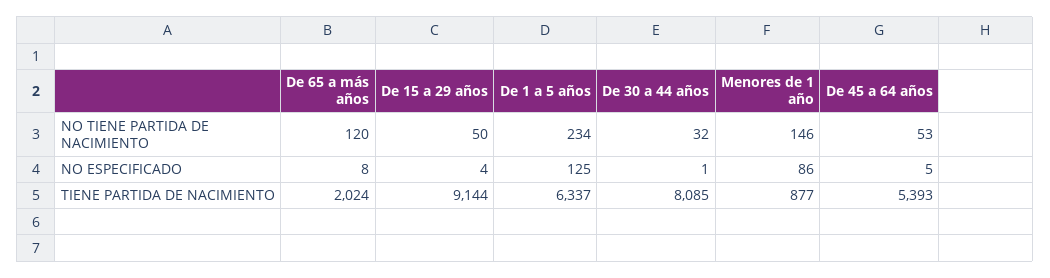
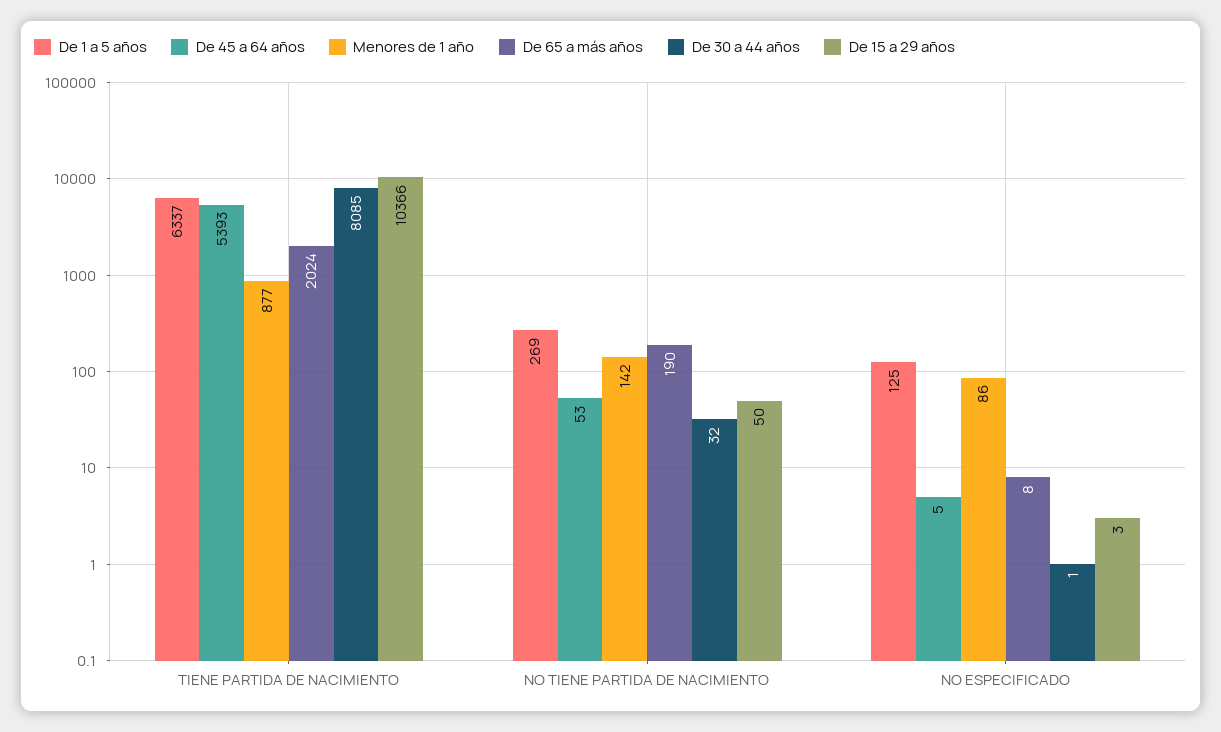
  {
    "De 65 a más años": {
-     "NO TIENE PARTIDA DE NACIMIENTO": 120,
+     "NO TIENE PARTIDA DE NACIMIENTO": 190,
      "NO ESPECIFICADO": 8,
      "TIENE PARTIDA DE NACIMIENTO": 2024
    },
    "De 15 a 29 años": {
      "NO TIENE PARTIDA DE NACIMIENTO": 50,
-     "NO ESPECIFICADO": 4,
+     "NO ESPECIFICADO": 3,
-     "TIENE PARTIDA DE NACIMIENTO": 9144
+     "TIENE PARTIDA DE NACIMIENTO": 10366
    },
    "De 1 a 5 años": {
-     "NO TIENE PARTIDA DE NACIMIENTO": 234,
+     "NO TIENE PARTIDA DE NACIMIENTO": 269,
      "NO ESPECIFICADO": 125,
      "TIENE PARTIDA DE NACIMIENTO": 6337
    },
    "De 30 a 44 años": {
      "NO TIENE PARTIDA DE NACIMIENTO": 32,
      "NO ESPECIFICADO": 1,
      "TIENE PARTIDA DE NACIMIENTO": 8085
    },
    "Menores de 1 año": {
-     "NO TIENE PARTIDA DE NACIMIENTO": 146,
+     "NO TIENE PARTIDA DE NACIMIENTO": 142,
      "NO ESPECIFICADO": 86,
      "TIENE PARTIDA DE NACIMIENTO": 877
    },
    "De 45 a 64 años": {
      "NO TIENE PARTIDA DE NACIMIENTO": 53,
      "NO ESPECIFICADO": 5,
      "TIENE PARTIDA DE NACIMIENTO": 5393
    }
  }

